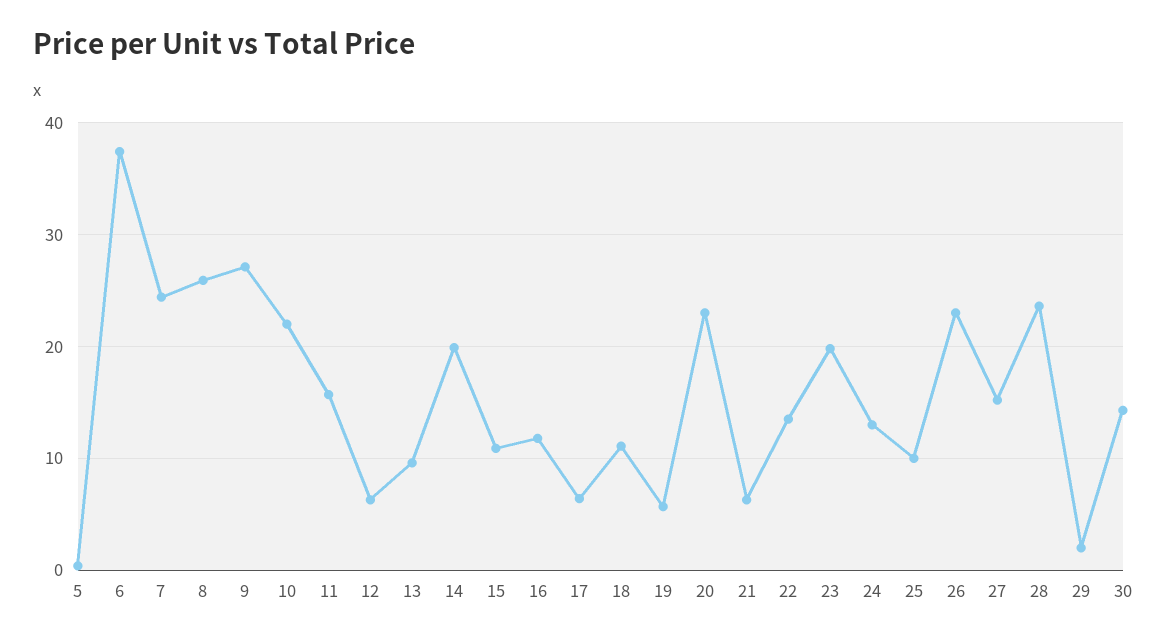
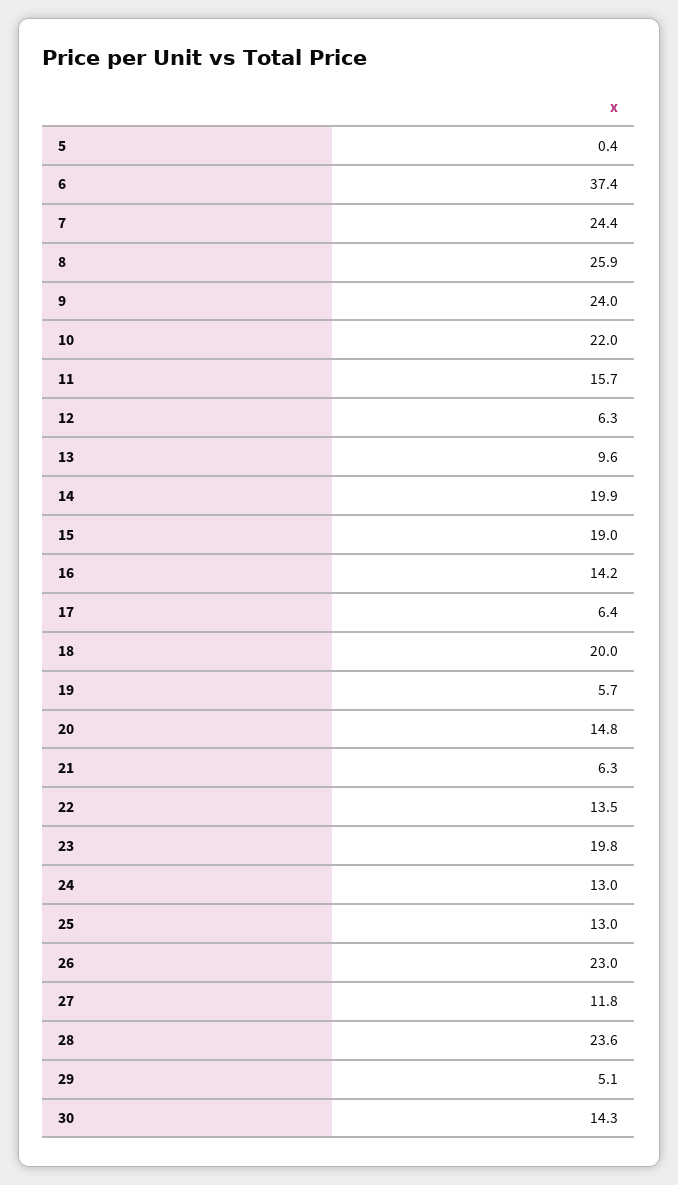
  {
    "5": 0.4,
    "6": 37.4,
    "7": 24.4,
    "8": 25.9,
-   "9": 27,
+   "9": 24,
    "10": 22,
    "11": 15.7,
    "12": 6.3,
    "13": 9.6,
    "14": 19.9,
-   "15": 11,
+   "15": 19,
-   "16": 12,
+   "16": 14.2,
    "17": 6.4,
-   "18": 11,
+   "18": 20,
    "19": 5.7,
-   "20": 23,
+   "20": 14.8,
    "21": 6.3,
    "22": 13.5,
    "23": 19.8,
    "24": 13,
-   "25": 10,
+   "25": 13,
    "26": 23,
-   "27": 15,
+   "27": 11.8,
    "28": 23.6,
-   "29": 2,
+   "29": 5.1,
    "30": 14.3
  }

